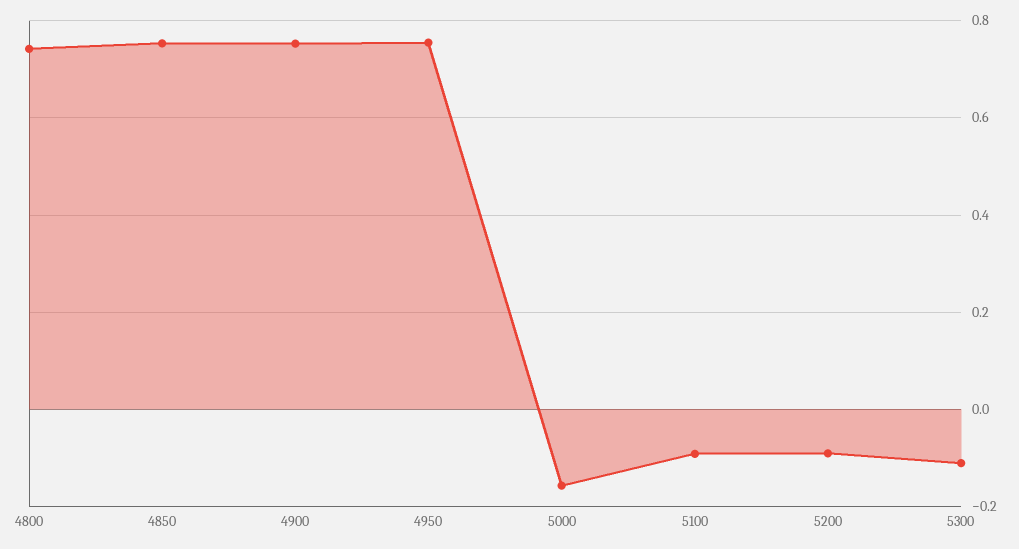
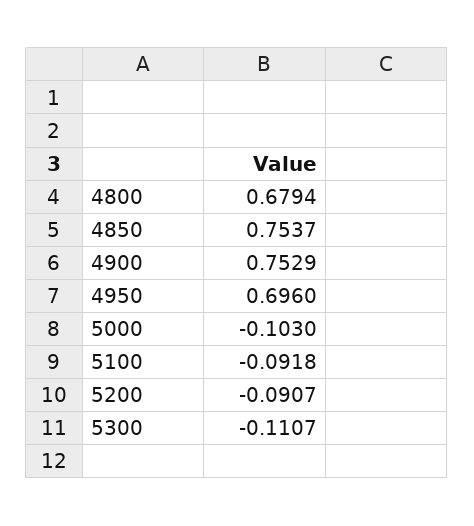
  {
-   "4800": 0.74,
+   "4800": 0.6794,
    "4850": 0.7537,
    "4900": 0.7529,
-   "4950": 0.76,
+   "4950": 0.696,
-   "5000": -0.16,
+   "5000": -0.103,
    "5100": -0.0918,
    "5200": -0.0907,
    "5300": -0.1107
  }

